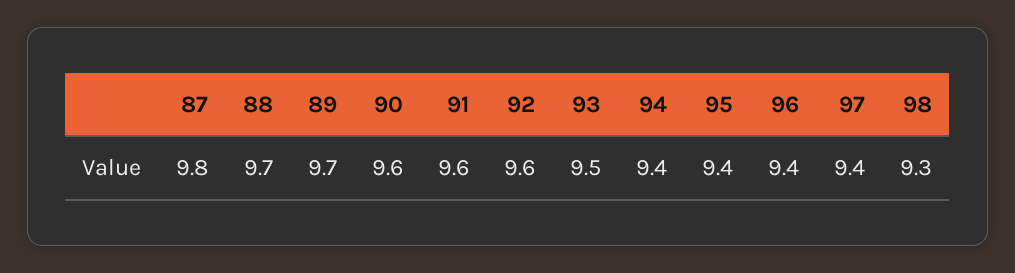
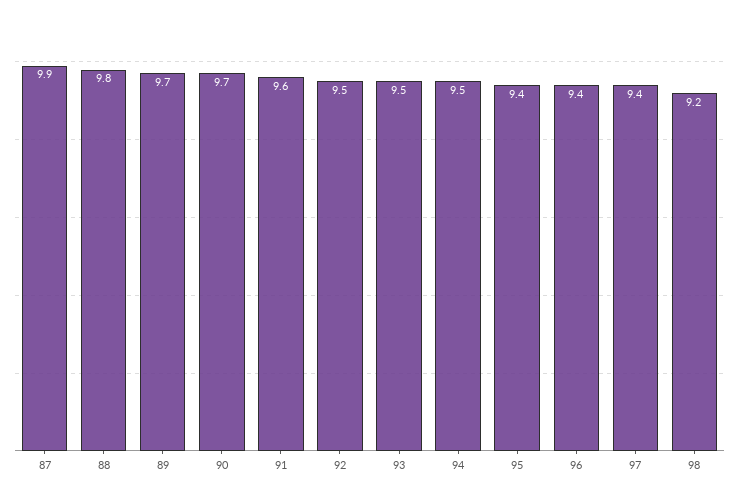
  {
-   "87": 9.8,
+   "87": 9.9,
-   "88": 9.7,
+   "88": 9.8,
    "89": 9.7,
-   "90": 9.6,
+   "90": 9.7,
    "91": 9.6,
-   "92": 9.6,
+   "92": 9.5,
    "93": 9.5,
-   "94": 9.4,
+   "94": 9.5,
    "95": 9.4,
    "96": 9.4,
    "97": 9.4,
-   "98": 9.3
+   "98": 9.2
  }

